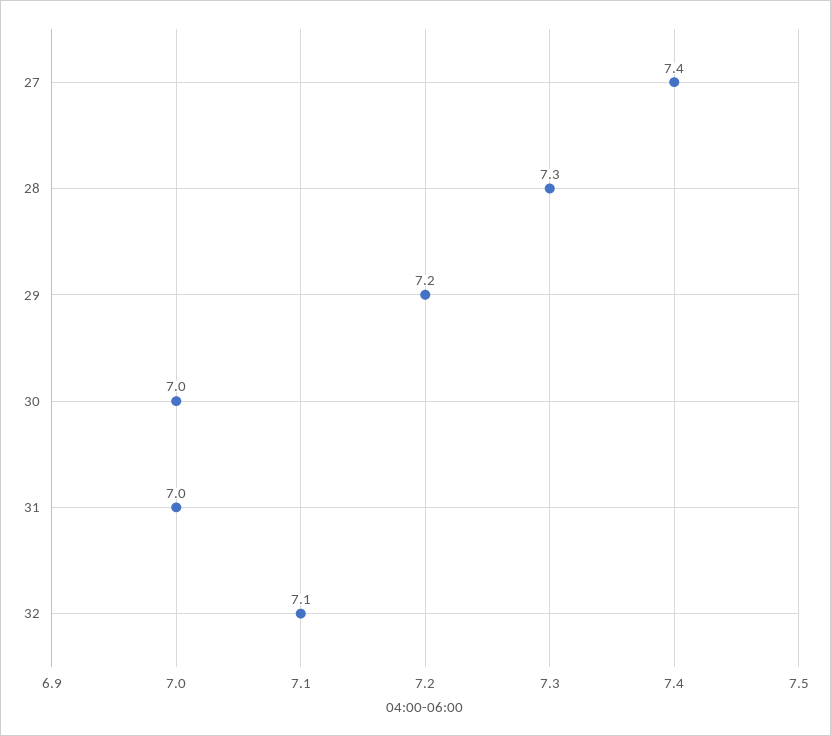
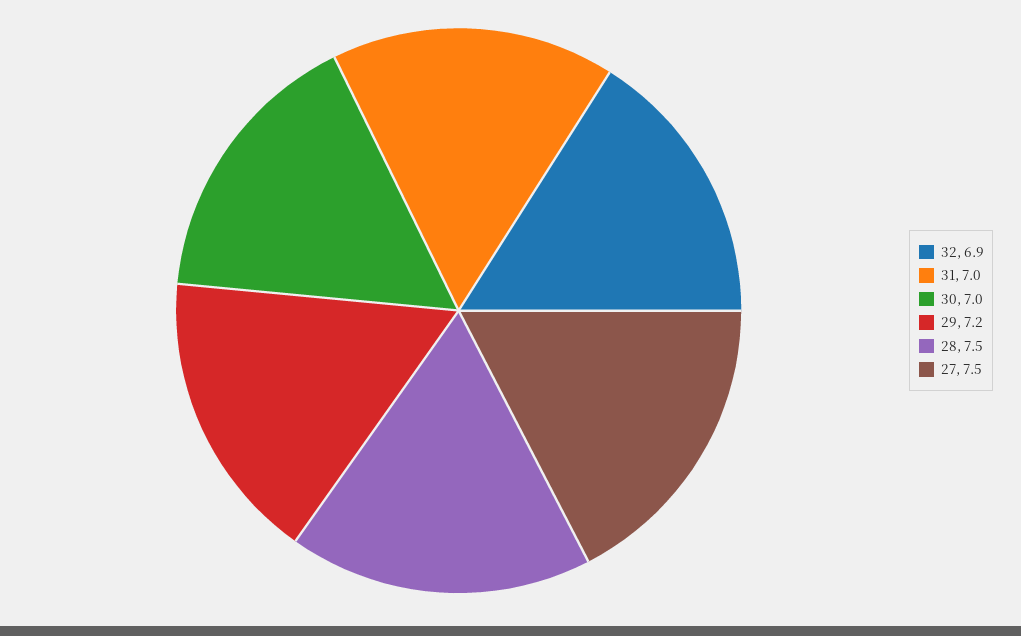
  {
-   "27": 7.4,
+   "27": 7.5,
-   "28": 7.3,
+   "28": 7.5,
    "29": 7.2,
    "30": 7,
    "31": 7,
-   "32": 7.1
+   "32": 6.9
  }

